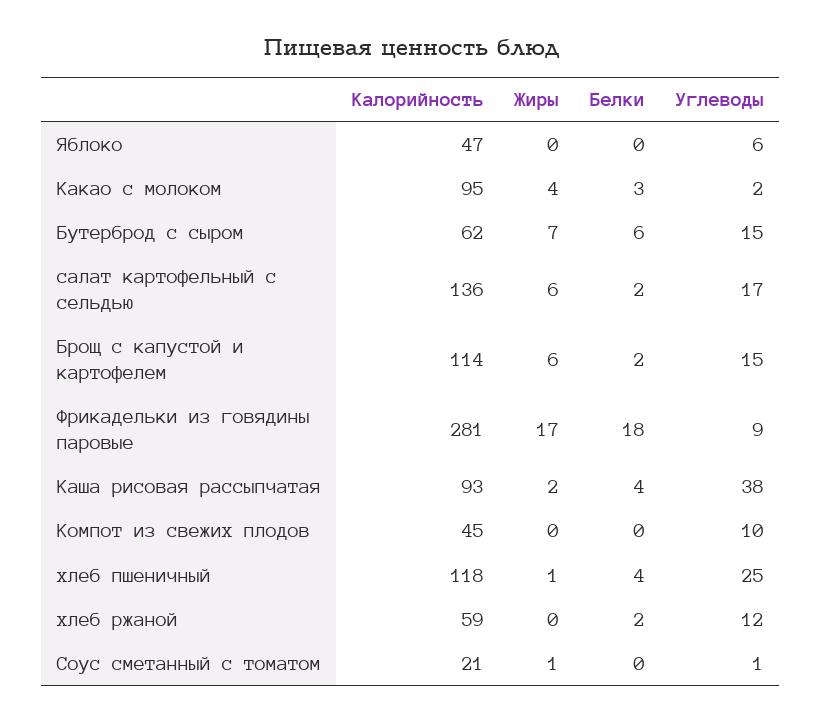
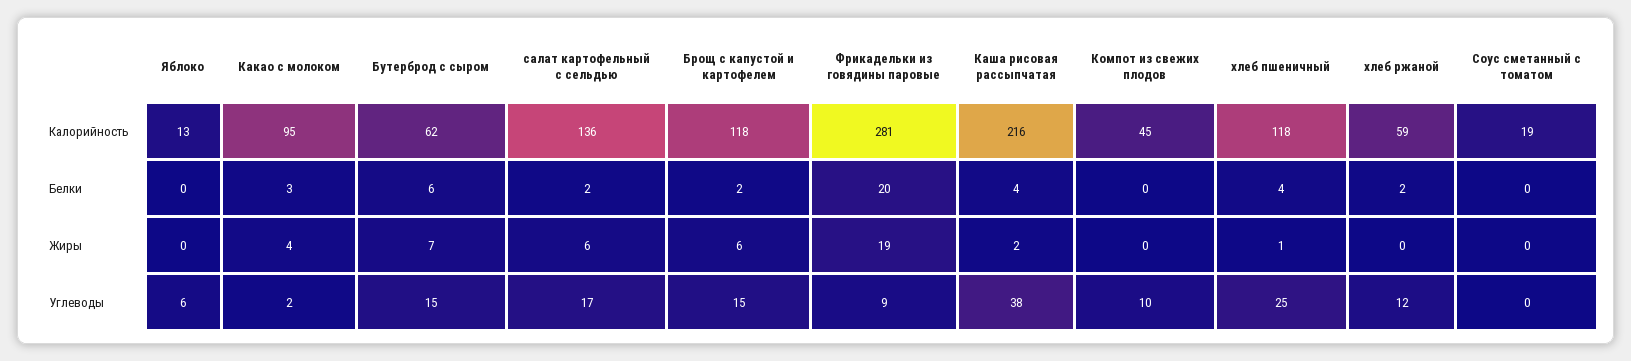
  {
    "Калорийность": {
-     "Яблоко": 47,
+     "Яблоко": 13,
      "Какао с молоком": 95,
      "Бутерброд с сыром": 62,
      "салат картофельный с сельдью": 136,
-     "Брощ с капустой и картофелем": 114,
+     "Брощ с капустой и картофелем": 118,
      "Фрикадельки из говядины паровые": 281,
-     "Каша рисовая рассыпчатая": 93,
+     "Каша рисовая рассыпчатая": 216,
      "Компот из свежих плодов": 45,
      "хлеб пшеничный": 118,
      "хлеб ржаной": 59,
-     "Соус сметанный с томатом": 21
+     "Соус сметанный с томатом": 19
    },
    "Жиры": {
      "Яблоко": 0,
      "Какао с молоком": 4,
      "Бутерброд с сыром": 7,
      "салат картофельный с сельдью": 6,
      "Брощ с капустой и картофелем": 6,
-     "Фрикадельки из говядины паровые": 17,
+     "Фрикадельки из говядины паровые": 19,
      "Каша рисовая рассыпчатая": 2,
      "Компот из свежих плодов": 0,
      "хлеб пшеничный": 1,
      "хлеб ржаной": 0,
-     "Соус сметанный с томатом": 1
+     "Соус сметанный с томатом": 0
    },
    "Белки": {
      "Яблоко": 0,
      "Какао с молоком": 3,
      "Бутерброд с сыром": 6,
      "салат картофельный с сельдью": 2,
      "Брощ с капустой и картофелем": 2,
-     "Фрикадельки из говядины паровые": 18,
+     "Фрикадельки из говядины паровые": 20,
      "Каша рисовая рассыпчатая": 4,
      "Компот из свежих плодов": 0,
      "хлеб пшеничный": 4,
      "хлеб ржаной": 2,
      "Соус сметанный с томатом": 0
    },
    "Углеводы": {
      "Яблоко": 6,
      "Какао с молоком": 2,
      "Бутерброд с сыром": 15,
      "салат картофельный с сельдью": 17,
      "Брощ с капустой и картофелем": 15,
      "Фрикадельки из говядины паровые": 9,
      "Каша рисовая рассыпчатая": 38,
      "Компот из свежих плодов": 10,
      "хлеб пшеничный": 25,
      "хлеб ржаной": 12,
-     "Соус сметанный с томатом": 1
+     "Соус сметанный с томатом": 0
    }
  }

